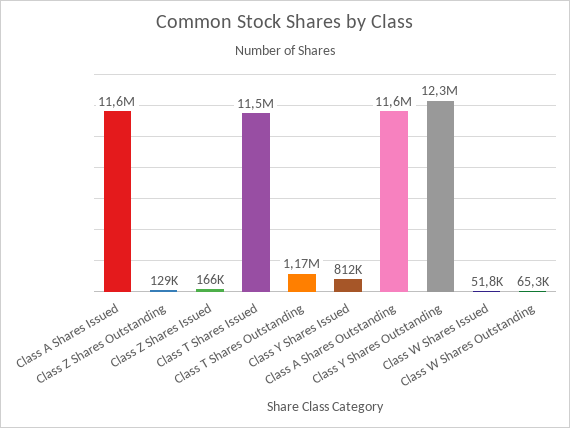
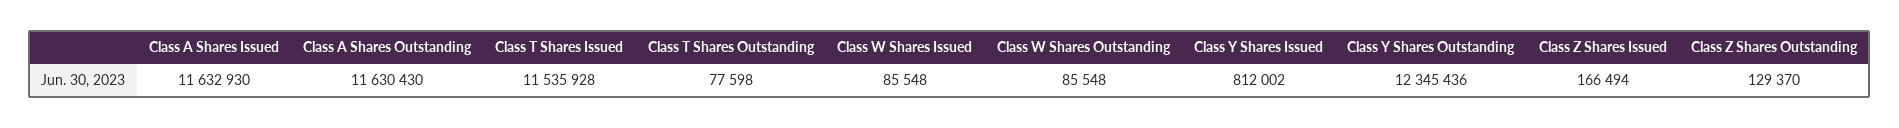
  {
    "Class A Shares Issued": 11632930,
    "Class Z Shares Outstanding": 129370,
    "Class Z Shares Issued": 166494,
    "Class T Shares Issued": 11535928,
-   "Class T Shares Outstanding": 1170000,
+   "Class T Shares Outstanding": 77598,
    "Class Y Shares Issued": 812002,
    "Class A Shares Outstanding": 11630430,
    "Class Y Shares Outstanding": 12345436,
-   "Class W Shares Issued": 51800,
+   "Class W Shares Issued": 85548,
-   "Class W Shares Outstanding": 65300
+   "Class W Shares Outstanding": 85548
  }

